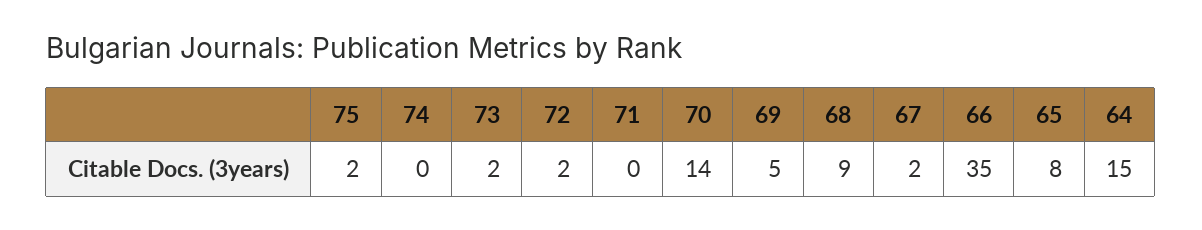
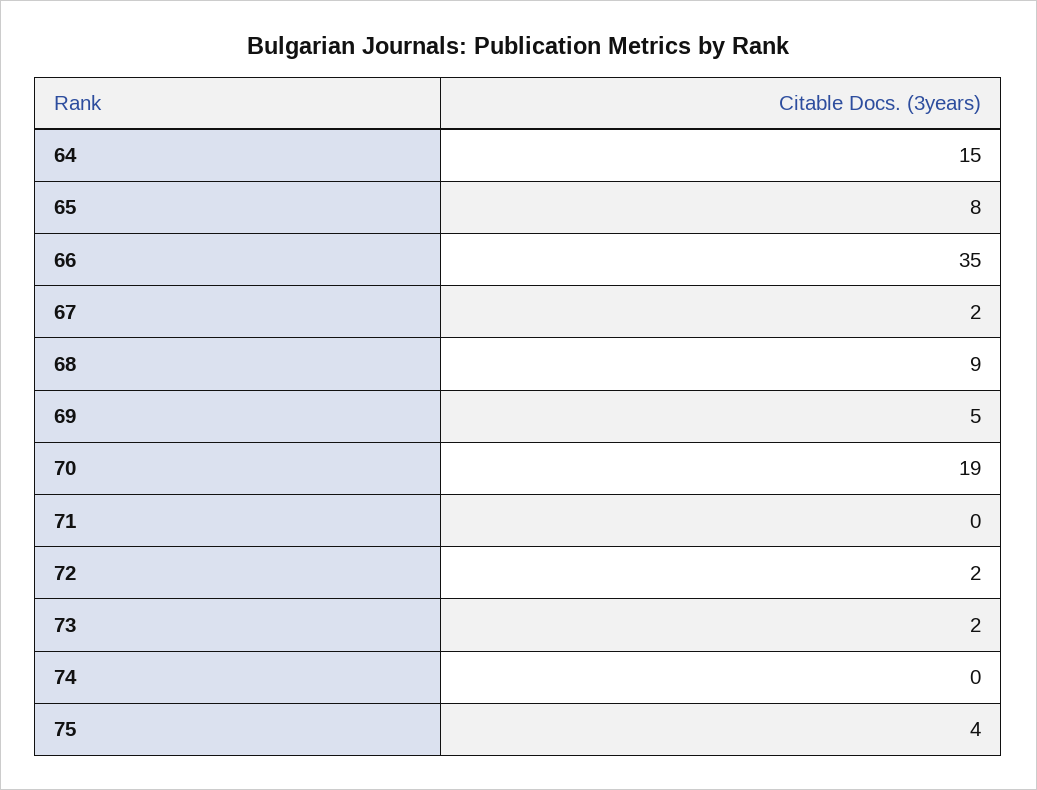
  {
-   "75": 2,
+   "75": 4,
    "74": 0,
    "73": 2,
    "72": 2,
    "71": 0,
-   "70": 14,
+   "70": 19,
    "69": 5,
    "68": 9,
    "67": 2,
    "66": 35,
    "65": 8,
    "64": 15
  }

